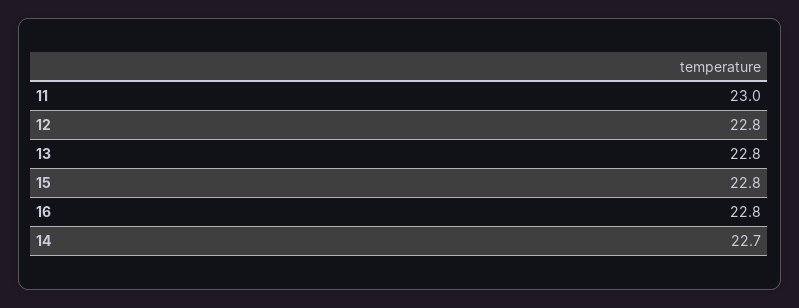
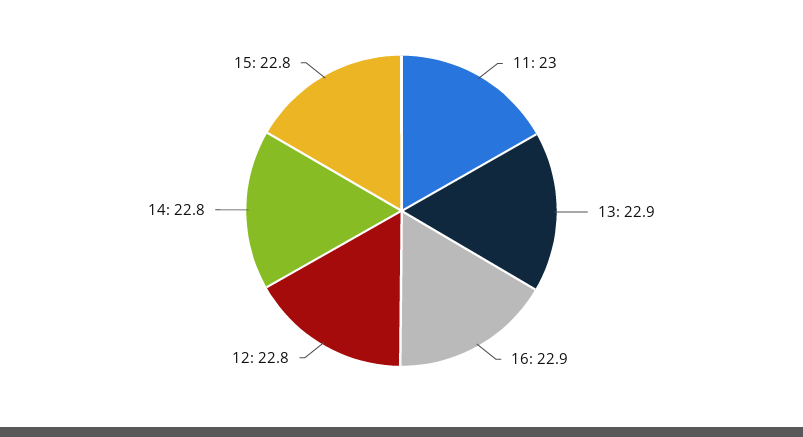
  {
    "11": 23,
    "12": 22.8,
-   "13": 22.8,
+   "13": 22.9,
    "15": 22.8,
-   "16": 22.8,
+   "16": 22.9,
-   "14": 22.7
+   "14": 22.8
  }

